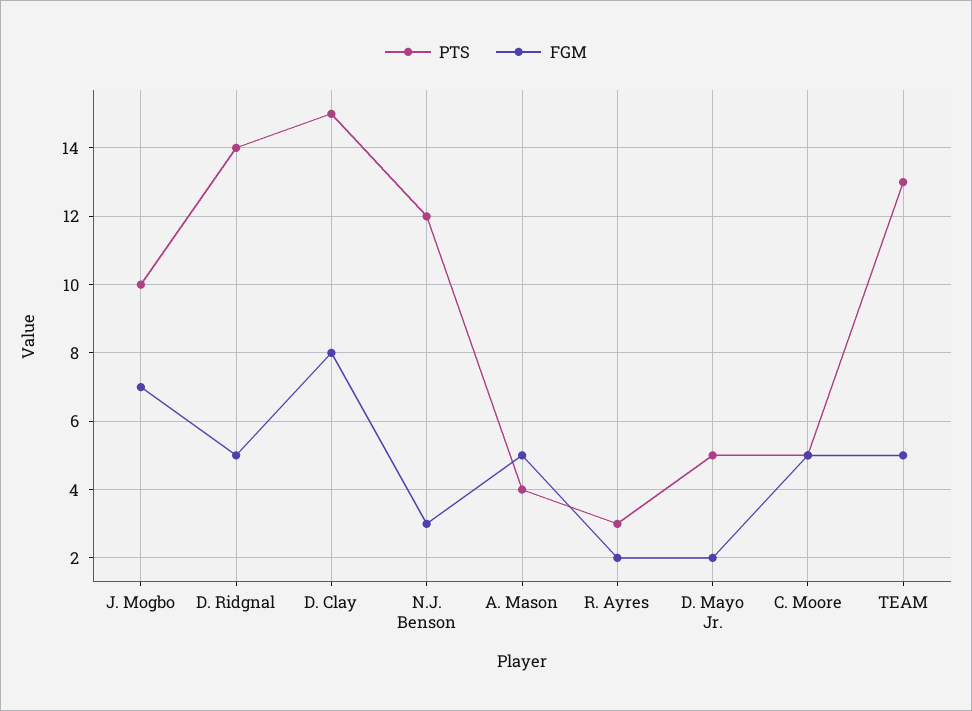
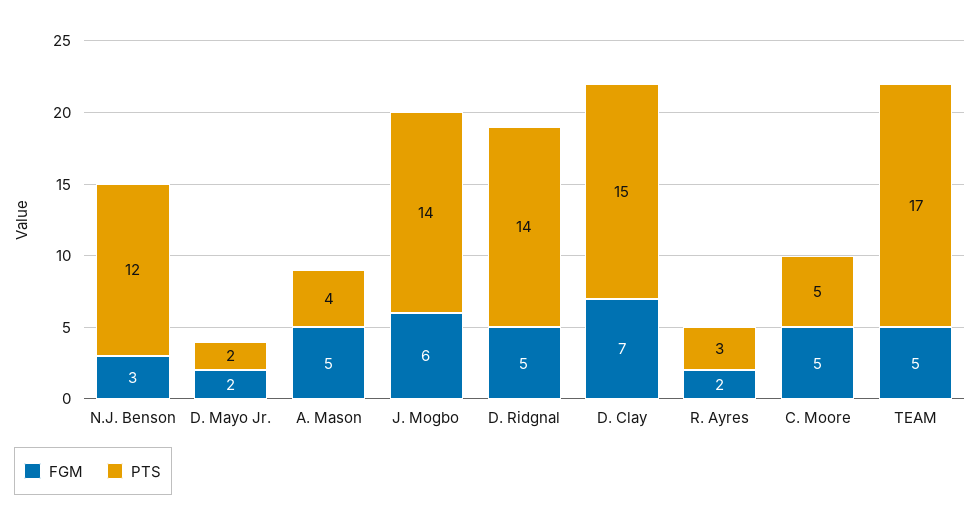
  {
    "PTS": {
-     "J. Mogbo": 10,
+     "J. Mogbo": 14,
      "D. Ridgnal": 14,
      "D. Clay": 15,
      "N.J. Benson": 12,
      "A. Mason": 4,
      "R. Ayres": 3,
-     "D. Mayo Jr.": 5,
+     "D. Mayo Jr.": 2,
      "C. Moore": 5,
-     "TEAM": 13
+     "TEAM": 17
    },
    "FGM": {
-     "J. Mogbo": 7,
+     "J. Mogbo": 6,
      "D. Ridgnal": 5,
-     "D. Clay": 8,
+     "D. Clay": 7,
      "N.J. Benson": 3,
      "A. Mason": 5,
      "R. Ayres": 2,
      "D. Mayo Jr.": 2,
      "C. Moore": 5,
      "TEAM": 5
    }
  }

